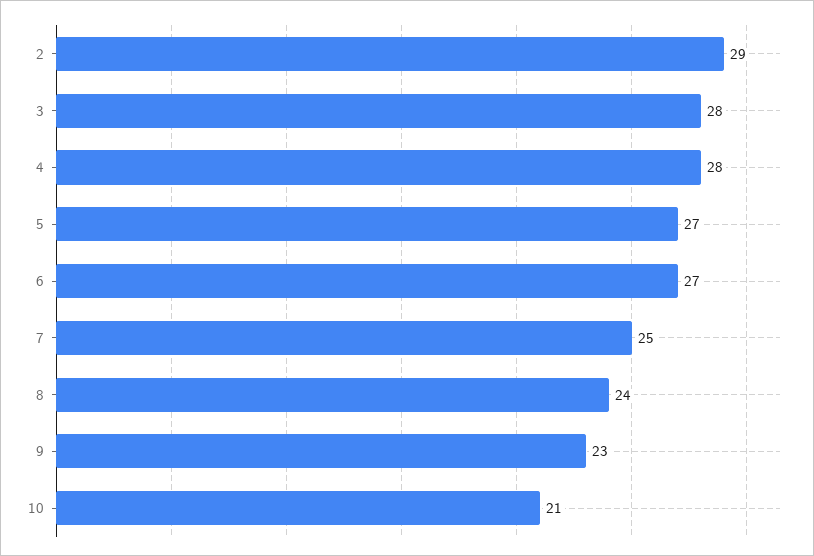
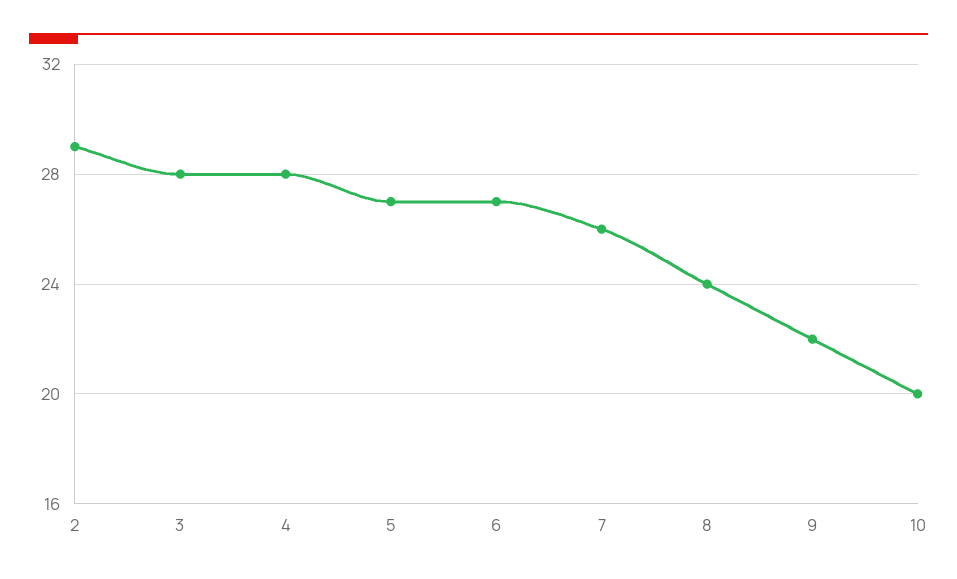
  {
    "2": 29,
    "3": 28,
    "4": 28,
    "5": 27,
    "6": 27,
-   "7": 25,
+   "7": 26,
    "8": 24,
-   "9": 23,
+   "9": 22,
-   "10": 21
+   "10": 20
  }

